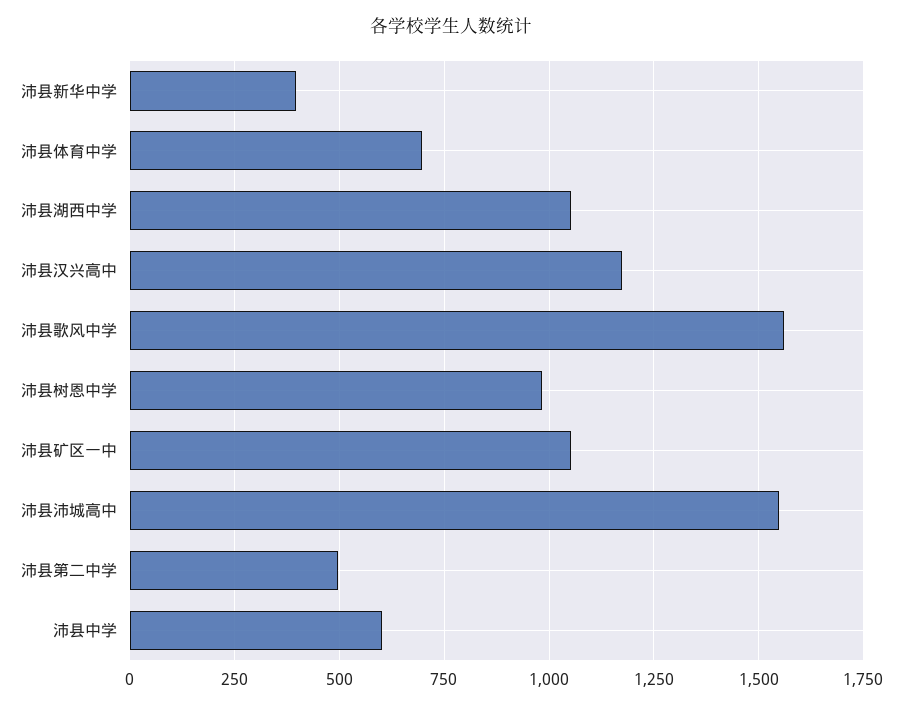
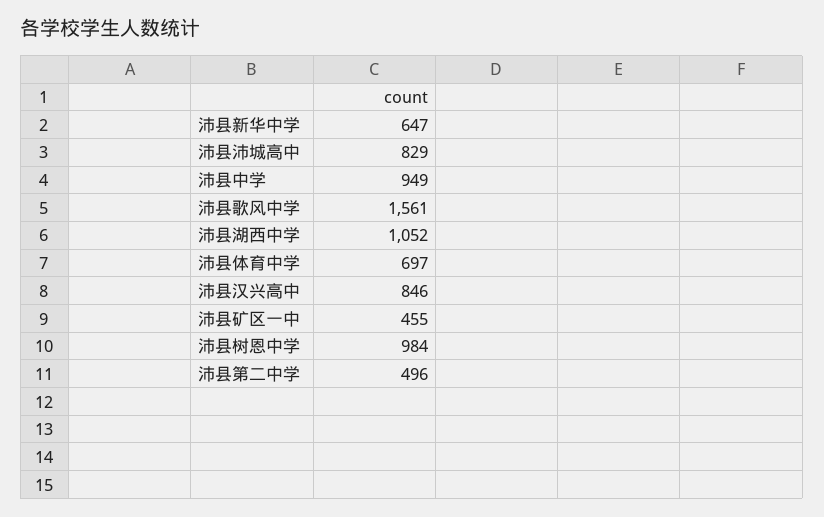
  {
-   "沛县新华中学": 400,
+   "沛县新华中学": 647,
    "沛县体育中学": 697,
    "沛县湖西中学": 1052,
-   "沛县汉兴高中": 1175,
+   "沛县汉兴高中": 846,
    "沛县歌风中学": 1561,
    "沛县树恩中学": 984,
-   "沛县矿区一中": 1050,
+   "沛县矿区一中": 455,
-   "沛县沛城高中": 1550,
+   "沛县沛城高中": 829,
    "沛县第二中学": 496,
-   "沛县中学": 600
+   "沛县中学": 949
  }

